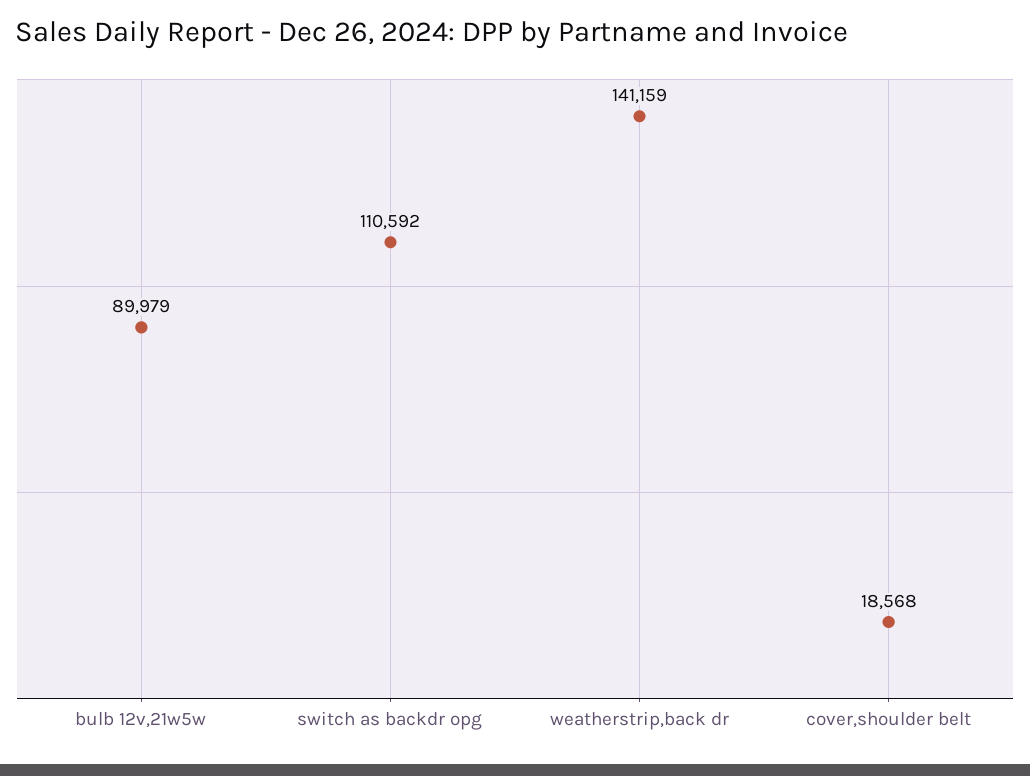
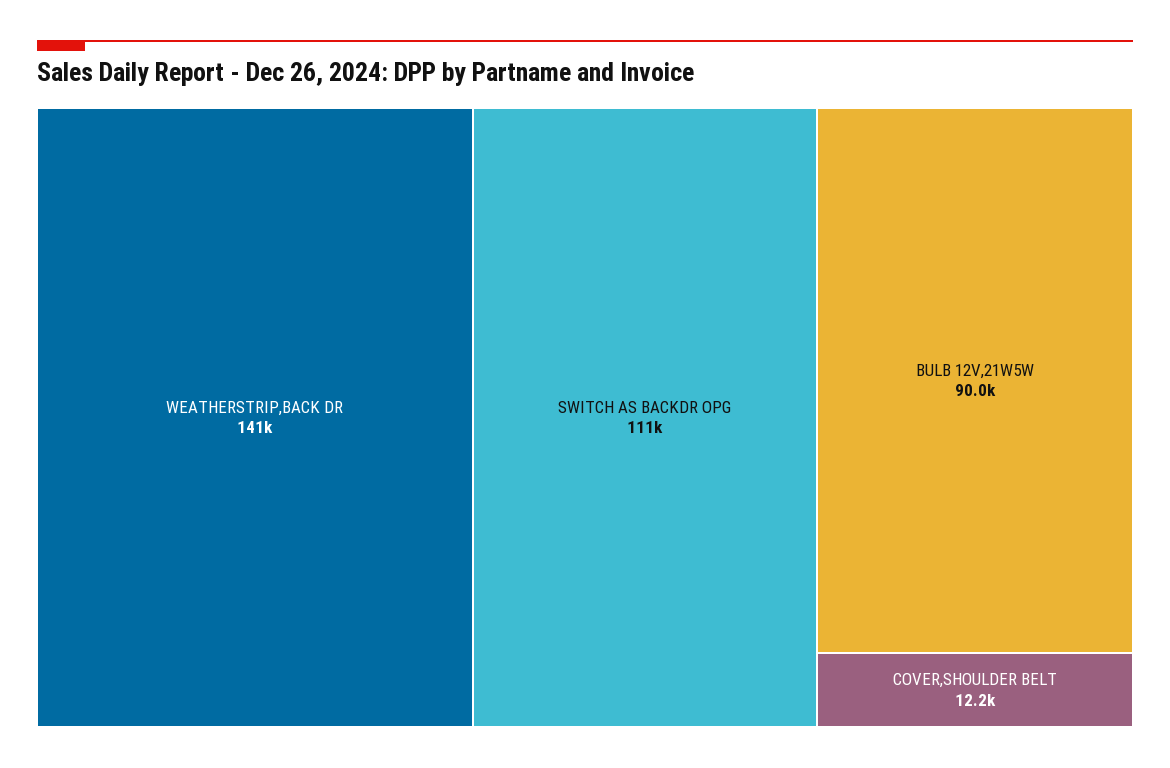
  {
    "bulb 12v,21w5w": 89979,
    "switch as backdr opg": 110592,
    "weatherstrip,back dr": 141159,
-   "cover,shoulder belt": 18568
+   "cover,shoulder belt": 12200
  }

